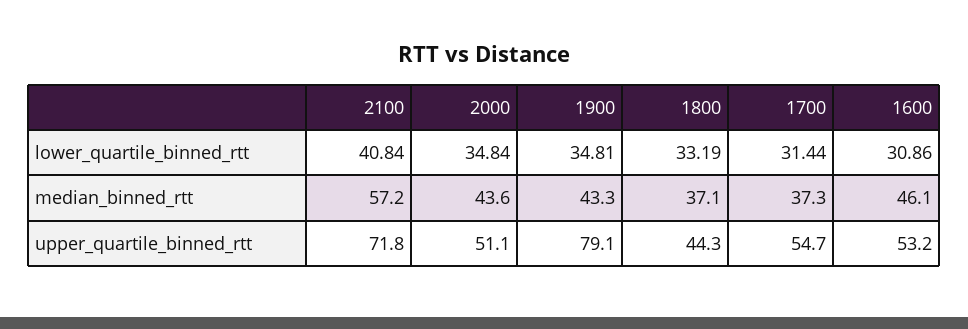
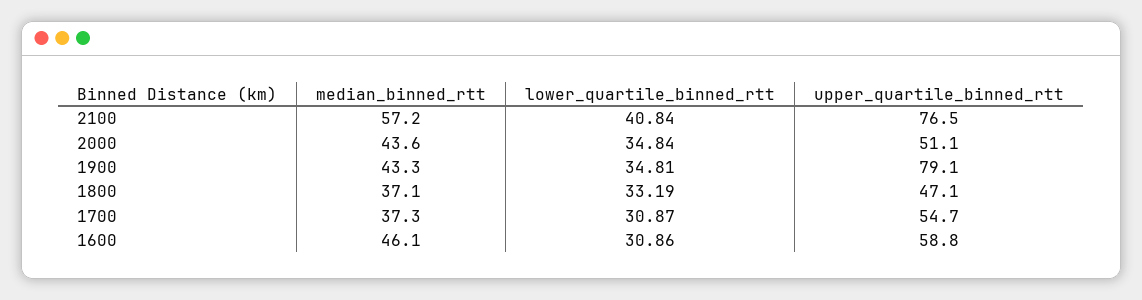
  {
    "2100": {
      "lower_quartile_binned_rtt": 40.84,
      "median_binned_rtt": 57.2,
-     "upper_quartile_binned_rtt": 71.8
+     "upper_quartile_binned_rtt": 76.5
    },
    "2000": {
      "lower_quartile_binned_rtt": 34.84,
      "median_binned_rtt": 43.6,
      "upper_quartile_binned_rtt": 51.1
    },
    "1900": {
      "lower_quartile_binned_rtt": 34.81,
      "median_binned_rtt": 43.3,
      "upper_quartile_binned_rtt": 79.1
    },
    "1800": {
      "lower_quartile_binned_rtt": 33.19,
      "median_binned_rtt": 37.1,
-     "upper_quartile_binned_rtt": 44.3
+     "upper_quartile_binned_rtt": 47.1
    },
    "1700": {
-     "lower_quartile_binned_rtt": 31.44,
+     "lower_quartile_binned_rtt": 30.87,
      "median_binned_rtt": 37.3,
      "upper_quartile_binned_rtt": 54.7
    },
    "1600": {
      "lower_quartile_binned_rtt": 30.86,
      "median_binned_rtt": 46.1,
-     "upper_quartile_binned_rtt": 53.2
+     "upper_quartile_binned_rtt": 58.8
    }
  }

